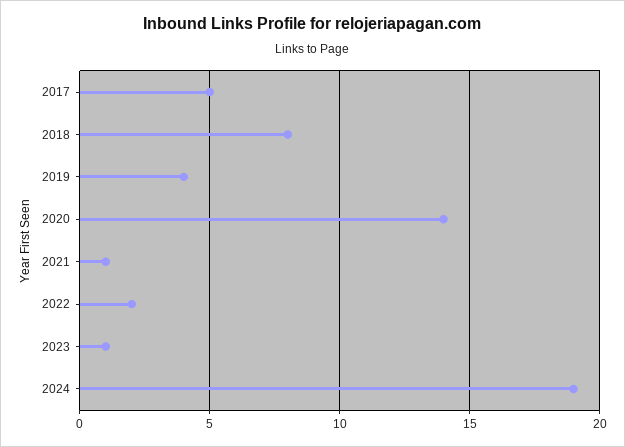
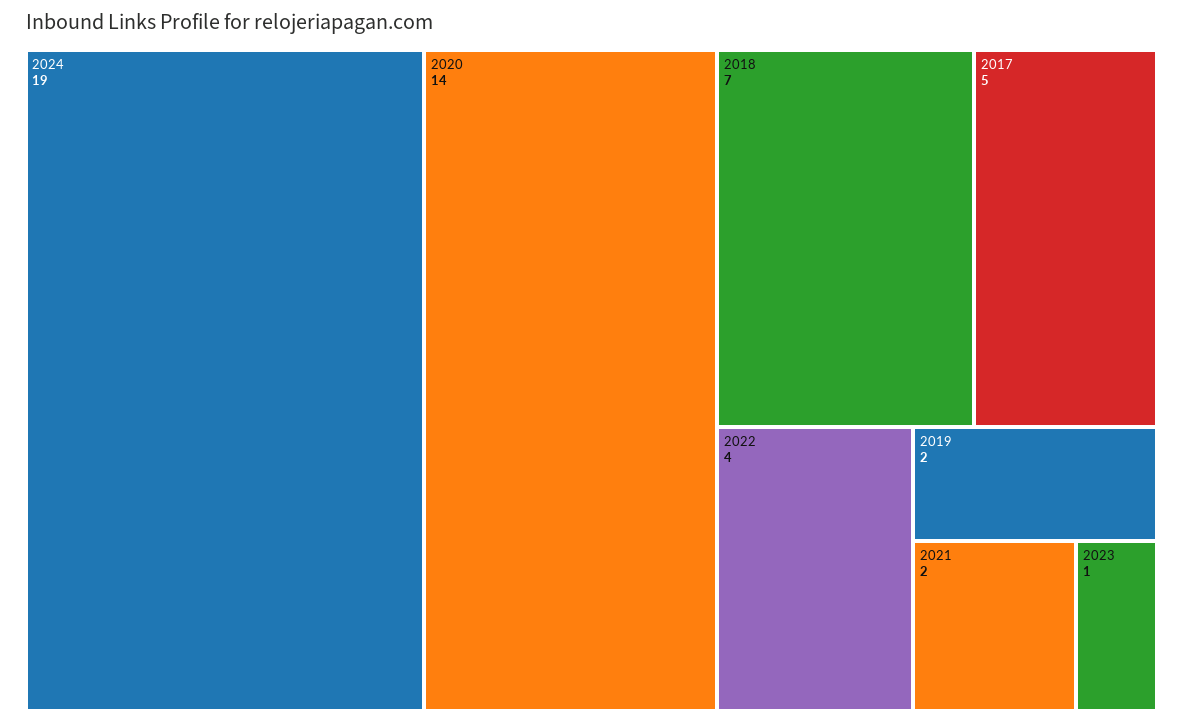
  {
    "2017": 5,
-   "2018": 8,
+   "2018": 7,
-   "2019": 4,
+   "2019": 2,
    "2020": 14,
-   "2021": 1,
+   "2021": 2,
-   "2022": 2,
+   "2022": 4,
    "2023": 1,
    "2024": 19
  }

